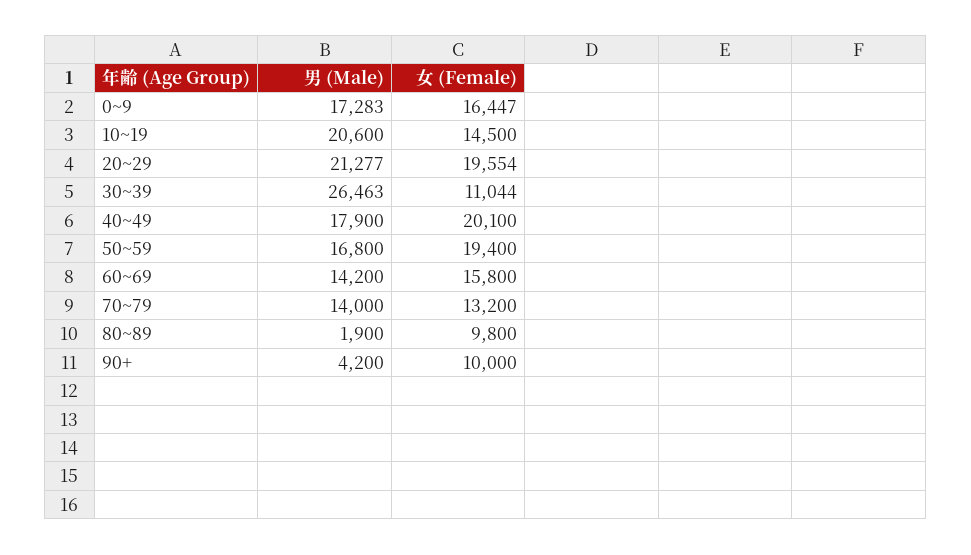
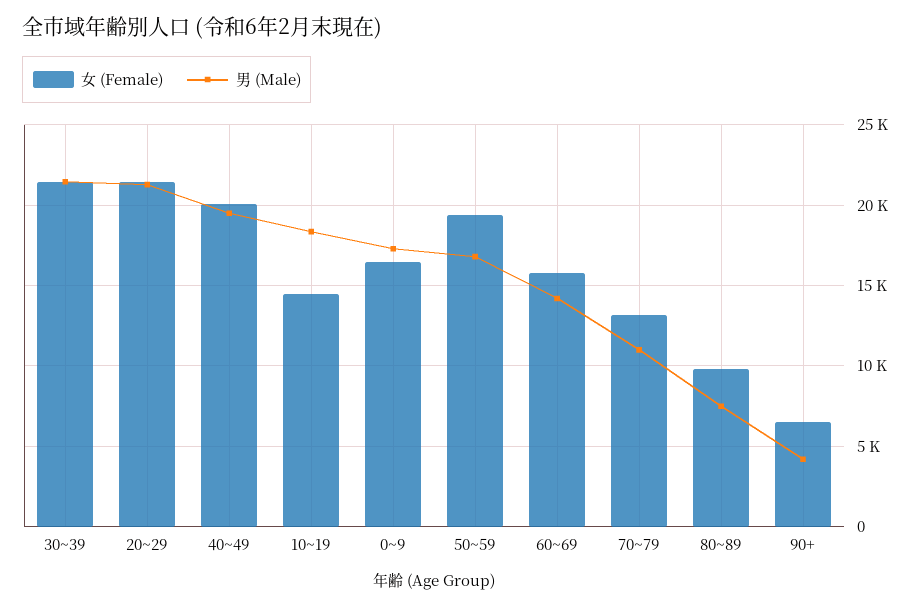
  {
    "男 (Male)": {
      "0~9": 17283,
-     "10~19": 20600,
+     "10~19": 18500,
      "20~29": 21277,
-     "30~39": 26463,
+     "30~39": 21500,
-     "40~49": 17900,
+     "40~49": 19500,
      "50~59": 16800,
      "60~69": 14200,
-     "70~79": 14000,
+     "70~79": 11000,
-     "80~89": 1900,
+     "80~89": 7500,
      "90+": 4200
    },
    "女 (Female)": {
      "0~9": 16447,
      "10~19": 14500,
-     "20~29": 19554,
+     "20~29": 21500,
-     "30~39": 11044,
+     "30~39": 21500,
      "40~49": 20100,
      "50~59": 19400,
      "60~69": 15800,
      "70~79": 13200,
      "80~89": 9800,
-     "90+": 10000
+     "90+": 6500
    }
  }

